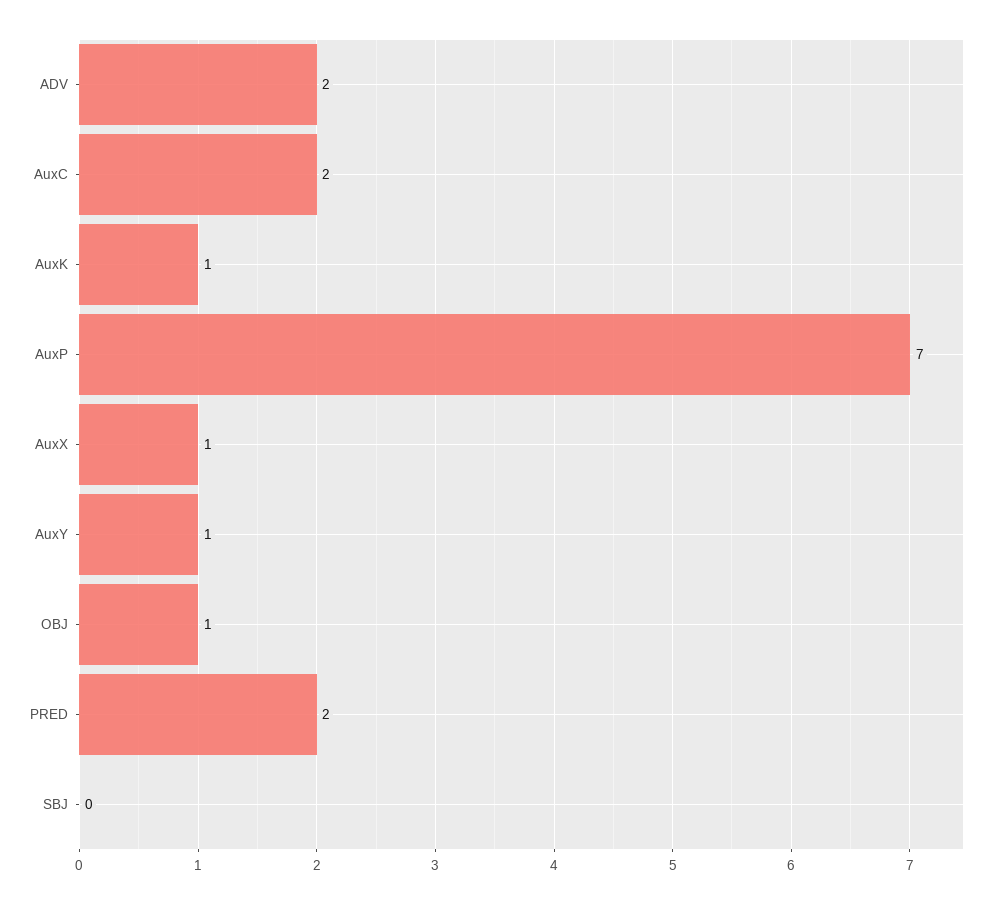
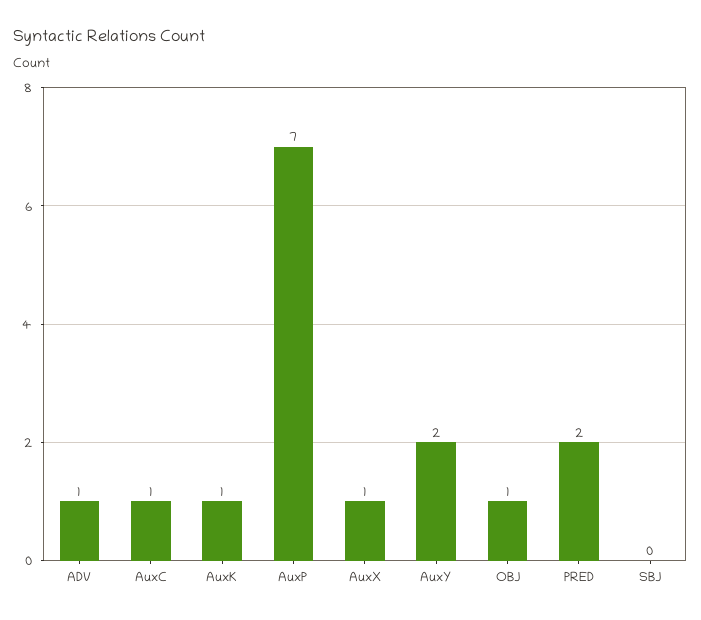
  {
-   "ADV": 2,
+   "ADV": 1,
-   "AuxC": 2,
+   "AuxC": 1,
    "AuxK": 1,
    "AuxP": 7,
    "AuxX": 1,
-   "AuxY": 1,
+   "AuxY": 2,
    "OBJ": 1,
    "PRED": 2,
    "SBJ": 0
  }

